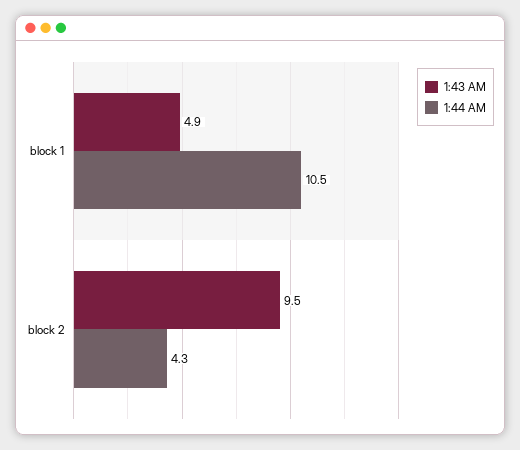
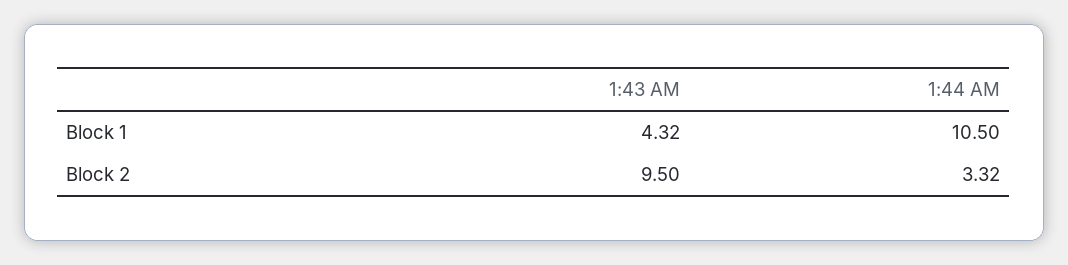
  {
    "1:43 AM": {
-     "block 1": 4.9,
+     "block 1": 4.32,
      "block 2": 9.5
    },
    "1:44 AM": {
      "block 1": 10.5,
-     "block 2": 4.3
+     "block 2": 3.32
    }
  }

